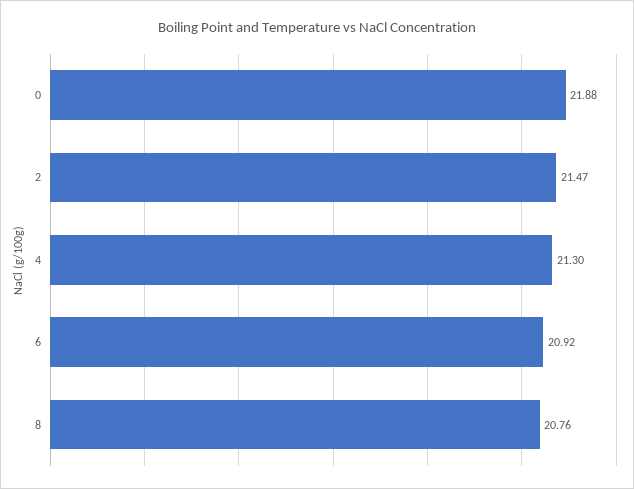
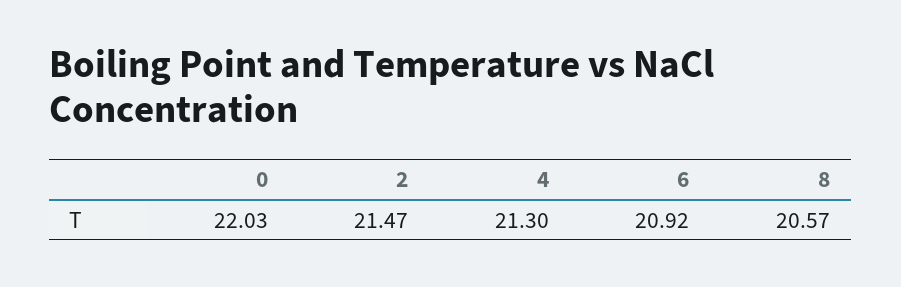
  {
-   "0": 21.88,
+   "0": 22.03,
    "2": 21.47,
    "4": 21.3,
    "6": 20.92,
-   "8": 20.76
+   "8": 20.57
  }

